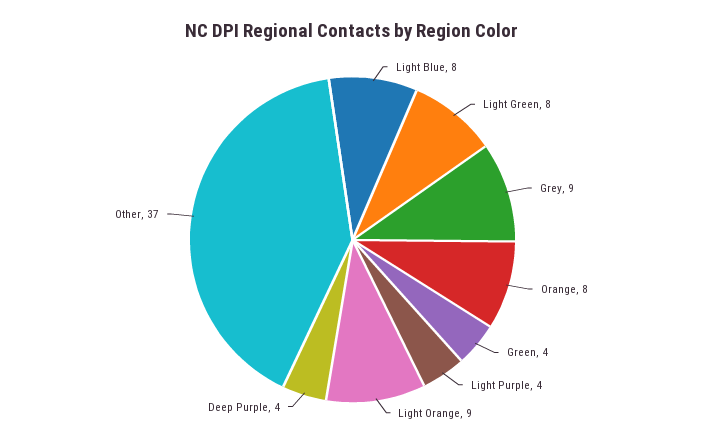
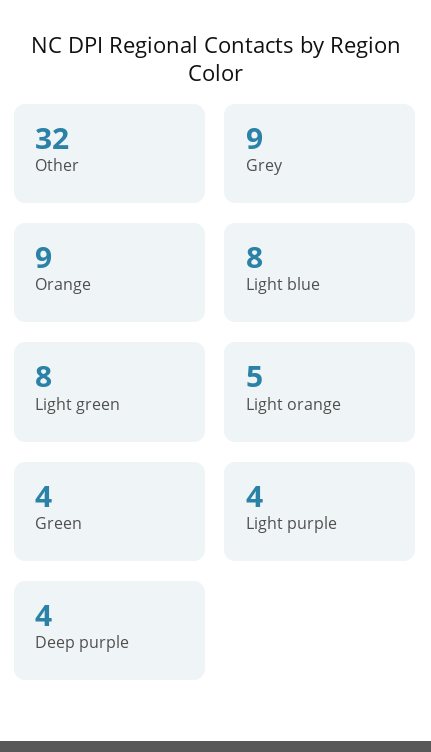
  {
    "Light Blue": 8,
    "Light Green": 8,
    "Grey": 9,
-   "Orange": 8,
+   "Orange": 9,
    "Green": 4,
    "Light Purple": 4,
-   "Light Orange": 9,
+   "Light Orange": 5,
    "Deep Purple": 4,
-   "Other": 37
+   "Other": 32
  }

